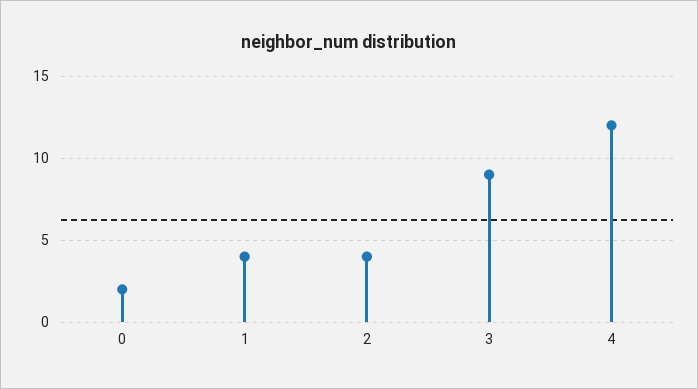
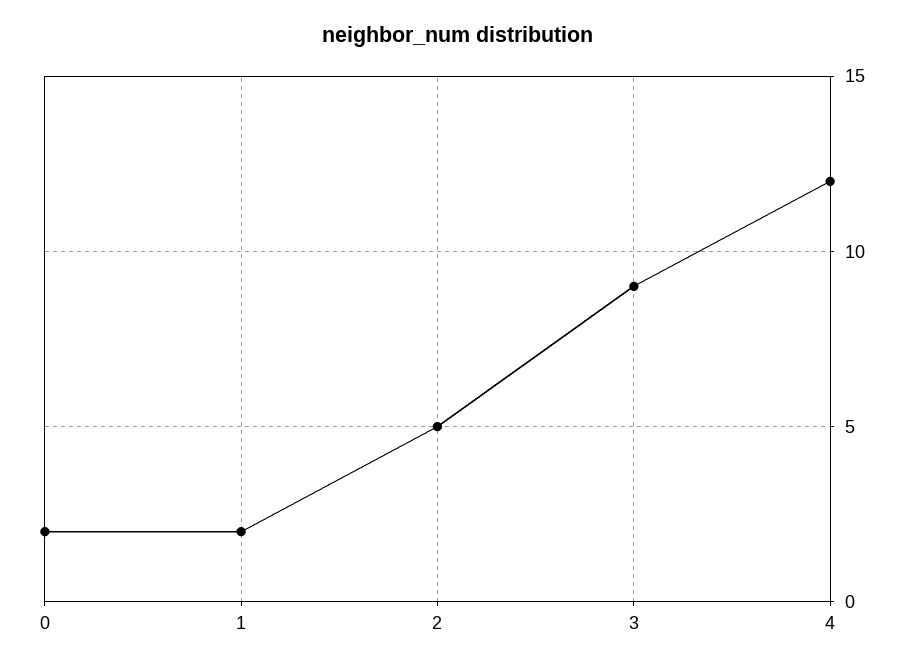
  {
    "0": 2,
-   "1": 4,
+   "1": 2,
-   "2": 4,
+   "2": 5,
    "3": 9,
    "4": 12
  }

